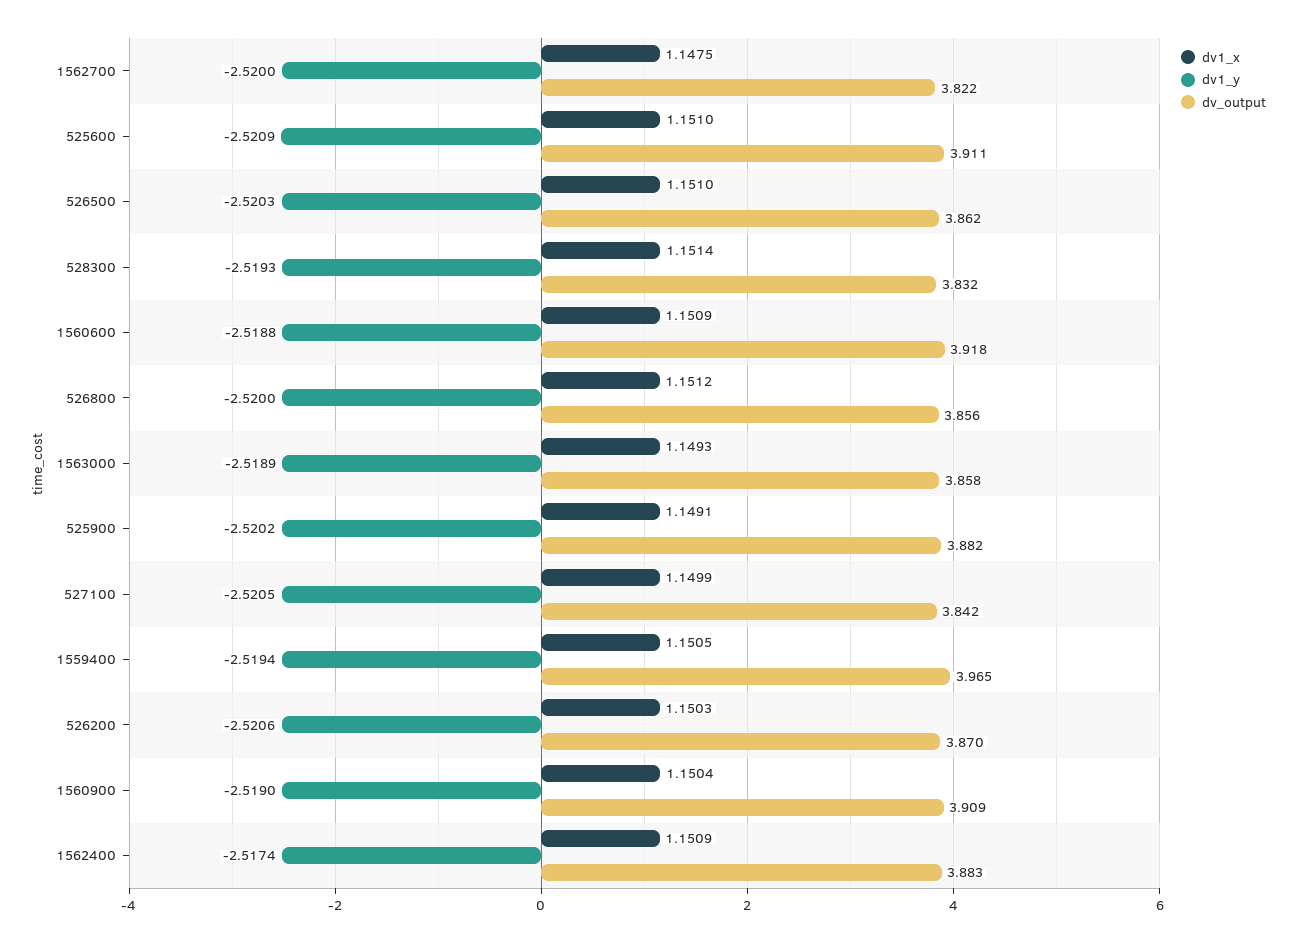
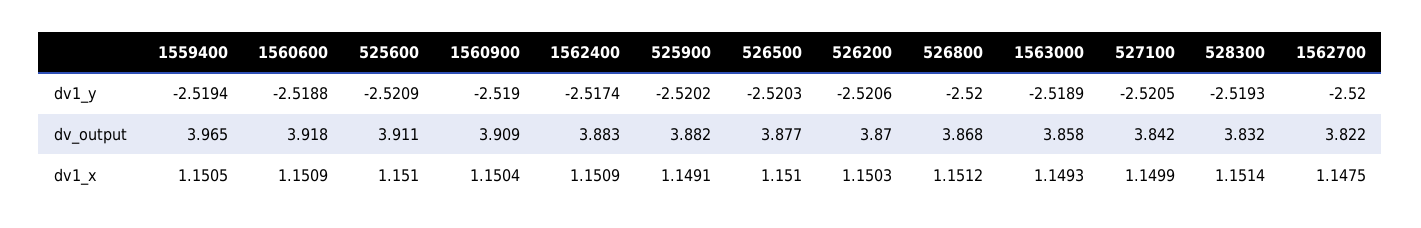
  {
    "dv1_x": {
      "1562700": 1.1475,
      "525600": 1.151,
      "526500": 1.151,
      "528300": 1.1514,
      "1560600": 1.1509,
      "526800": 1.1512,
      "1563000": 1.1493,
      "525900": 1.1491,
      "527100": 1.1499,
      "1559400": 1.1505,
      "526200": 1.1503,
      "1560900": 1.1504,
      "1562400": 1.1509
    },
    "dv1_y": {
      "1562700": -2.52,
      "525600": -2.5209,
      "526500": -2.5203,
      "528300": -2.5193,
      "1560600": -2.5188,
      "526800": -2.52,
      "1563000": -2.5189,
      "525900": -2.5202,
      "527100": -2.5205,
      "1559400": -2.5194,
      "526200": -2.5206,
      "1560900": -2.519,
      "1562400": -2.5174
    },
    "dv_output": {
      "1562700": 3.822,
      "525600": 3.911,
-     "526500": 3.862,
+     "526500": 3.877,
      "528300": 3.832,
      "1560600": 3.918,
-     "526800": 3.856,
+     "526800": 3.868,
      "1563000": 3.858,
      "525900": 3.882,
      "527100": 3.842,
      "1559400": 3.965,
      "526200": 3.87,
      "1560900": 3.909,
      "1562400": 3.883
    }
  }

